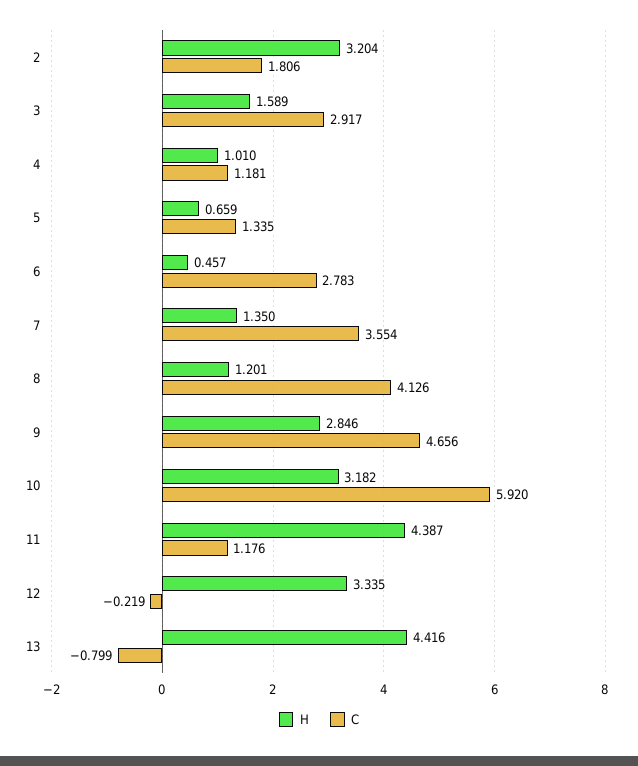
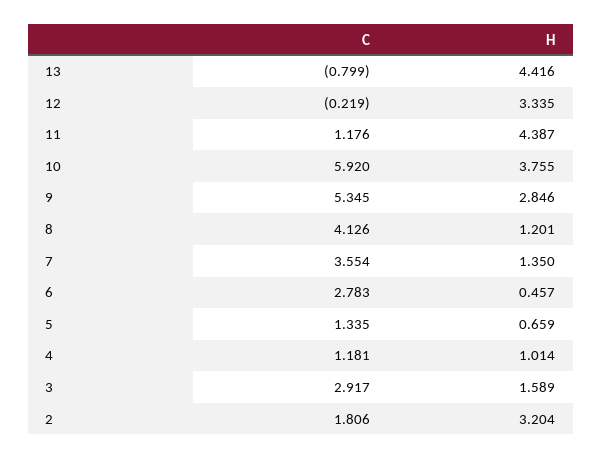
  {
    "H": {
      "2": 3.204,
      "3": 1.589,
-     "4": 1.01,
+     "4": 1.014,
      "5": 0.659,
      "6": 0.457,
      "7": 1.35,
      "8": 1.201,
      "9": 2.846,
-     "10": 3.182,
+     "10": 3.755,
      "11": 4.387,
      "12": 3.335,
      "13": 4.416
    },
    "C": {
      "2": 1.806,
      "3": 2.917,
      "4": 1.181,
      "5": 1.335,
      "6": 2.783,
      "7": 3.554,
      "8": 4.126,
-     "9": 4.656,
+     "9": 5.345,
      "10": 5.92,
      "11": 1.176,
      "12": -0.219,
      "13": -0.799
    }
  }

